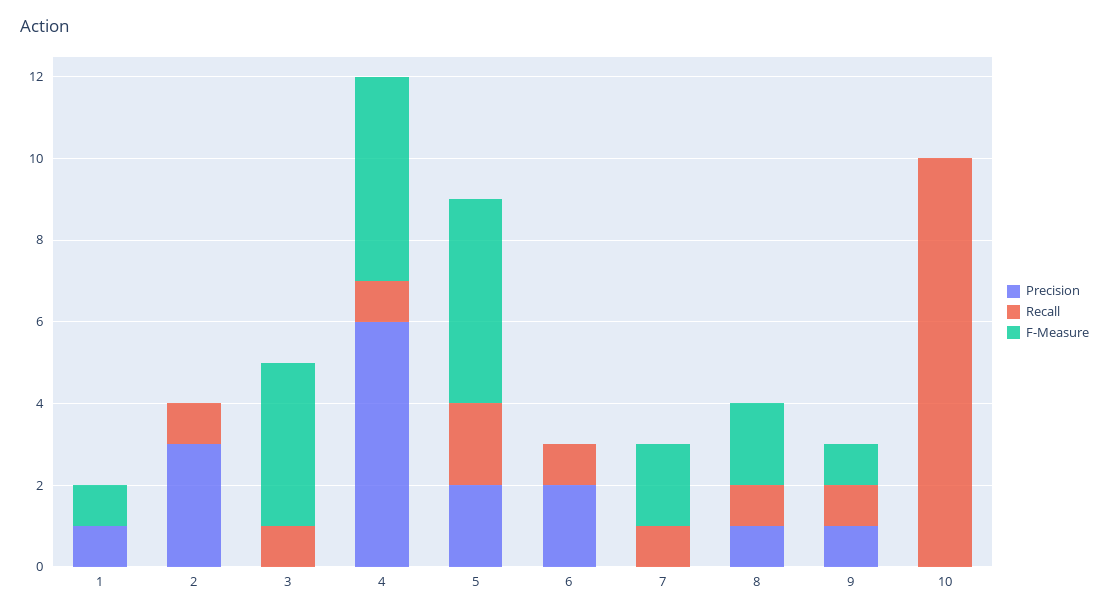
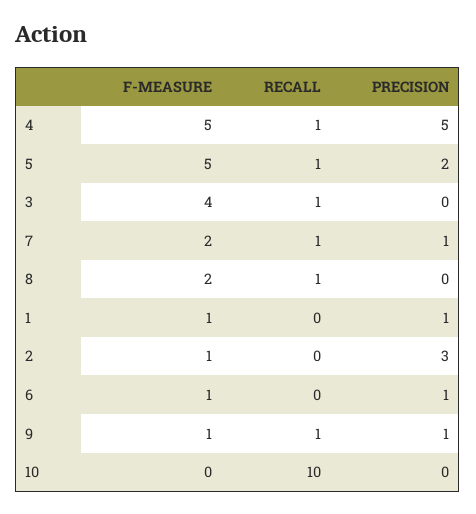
  {
    "Precision": {
      "1": 1,
      "2": 3,
      "3": 0,
-     "4": 6,
+     "4": 5,
      "5": 2,
-     "6": 2,
+     "6": 1,
-     "7": 0,
+     "7": 1,
-     "8": 1,
+     "8": 0,
      "9": 1,
      "10": 0
    },
    "Recall": {
      "1": 0,
-     "2": 1,
+     "2": 0,
      "3": 1,
      "4": 1,
-     "5": 2,
+     "5": 1,
-     "6": 1,
+     "6": 0,
      "7": 1,
      "8": 1,
      "9": 1,
      "10": 10
    },
    "F-Measure": {
      "1": 1,
-     "2": 0,
+     "2": 1,
      "3": 4,
      "4": 5,
      "5": 5,
-     "6": 0,
+     "6": 1,
      "7": 2,
      "8": 2,
      "9": 1,
      "10": 0
    }
  }

